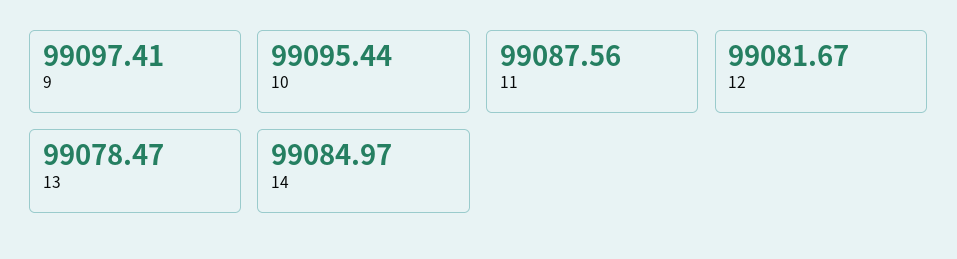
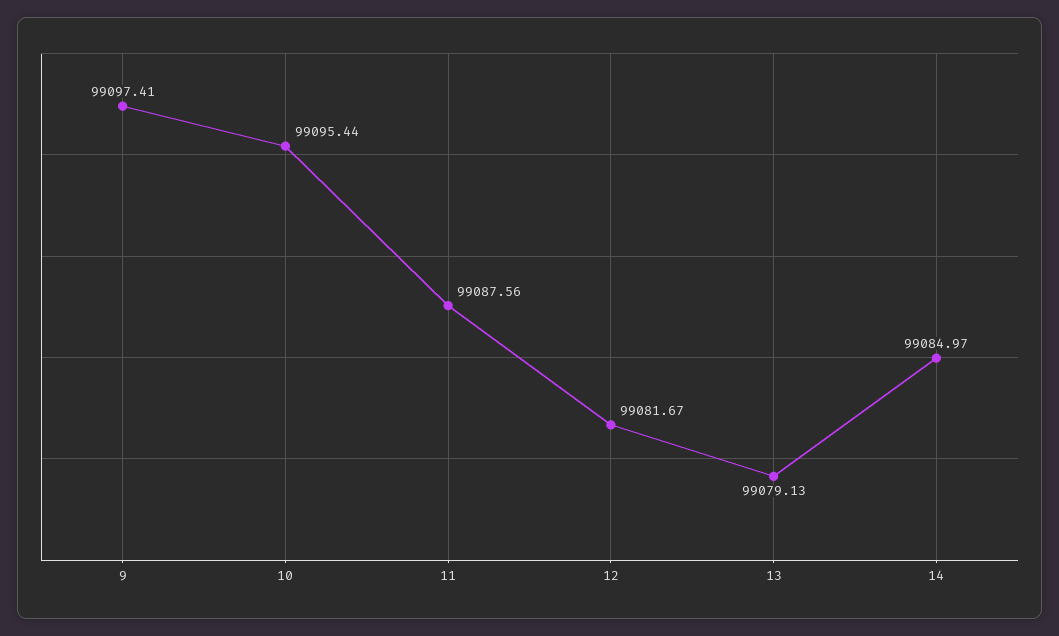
  {
    "9": 99097.41,
    "10": 99095.44,
    "11": 99087.56,
    "12": 99081.67,
-   "13": 99078.47,
+   "13": 99079.13,
    "14": 99084.97
  }

